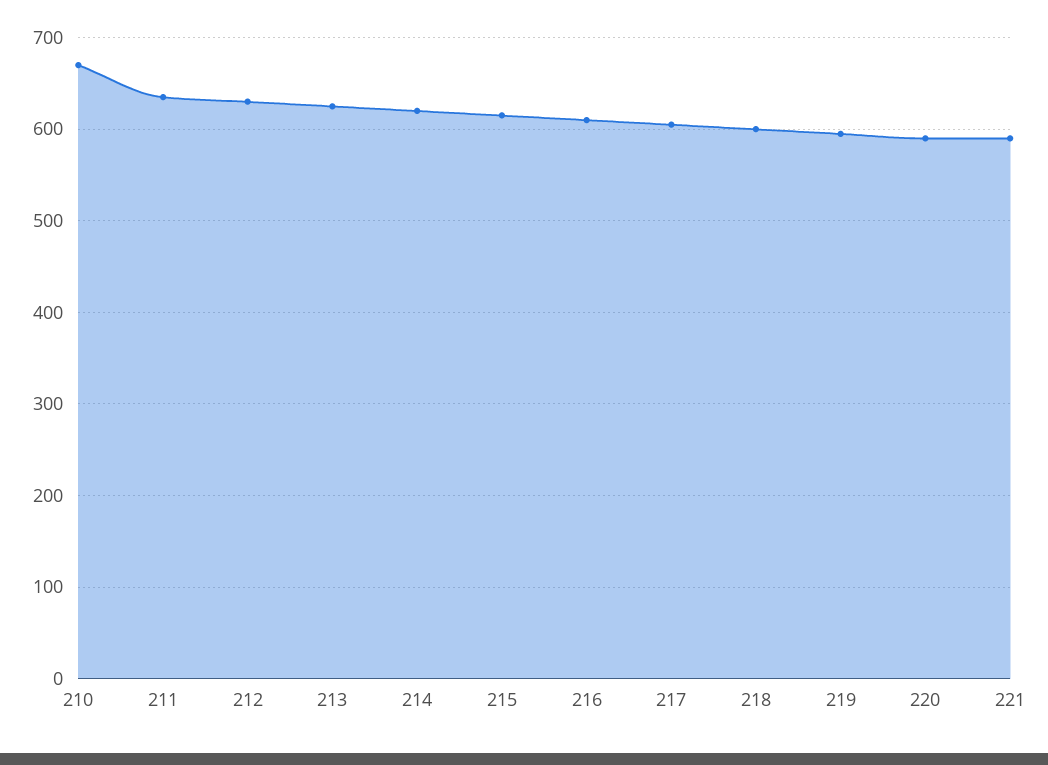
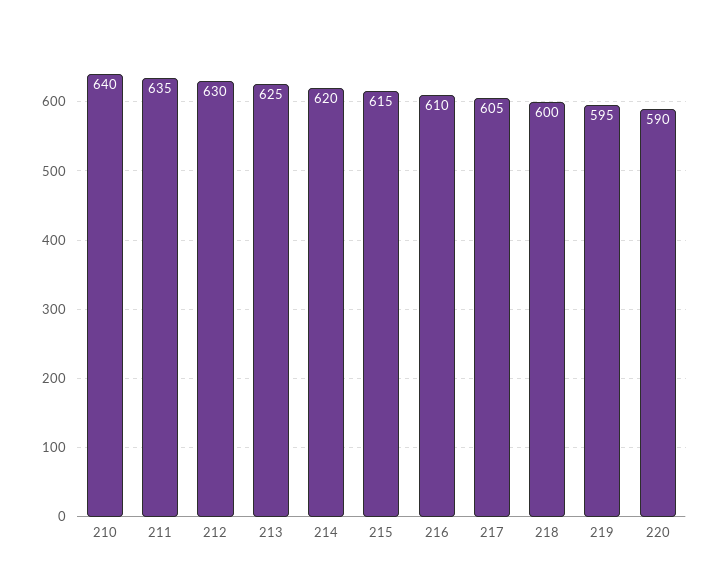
  {
-   "210": 670,
+   "210": 640,
    "211": 635,
    "212": 630,
    "213": 625,
    "214": 620,
    "215": 615,
    "216": 610,
    "217": 605,
    "218": 600,
    "219": 595,
-   "220": 590,
+   "220": 590
-   "221": 590
  }

